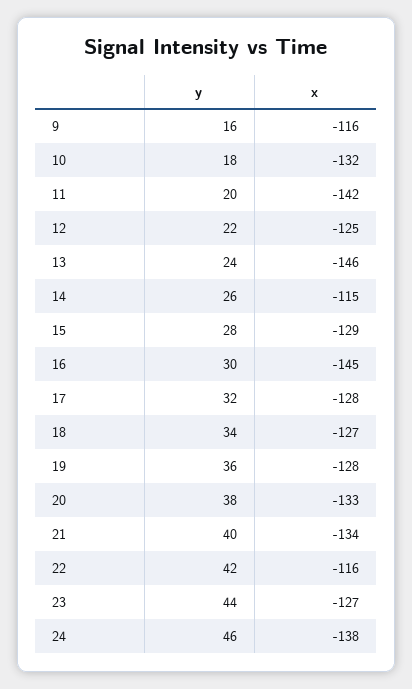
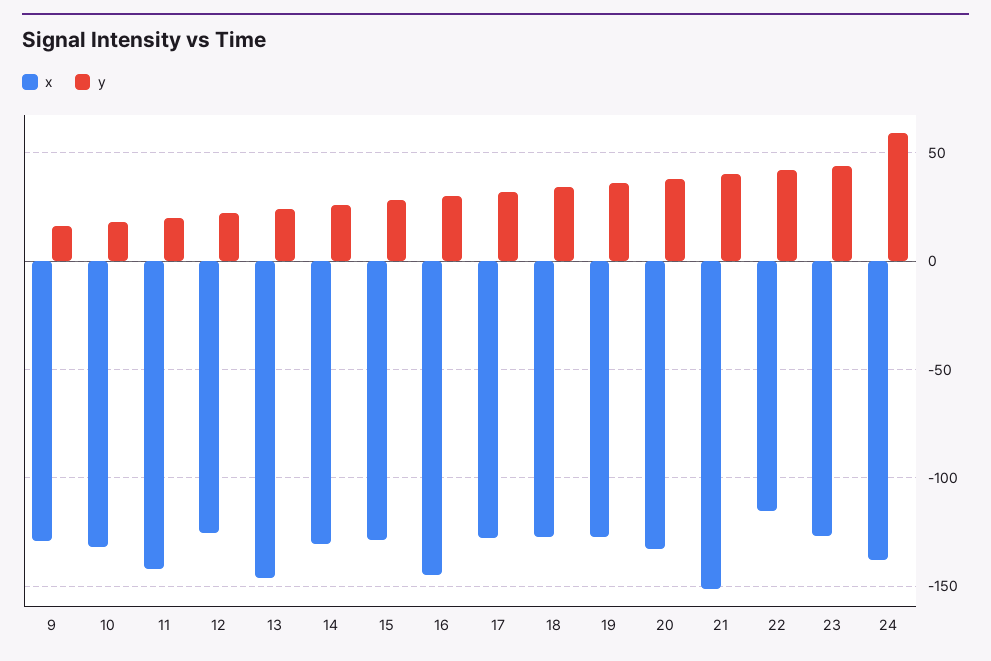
  {
    "y": {
      "9": 16,
      "10": 18,
      "11": 20,
      "12": 22,
      "13": 24,
      "14": 26,
      "15": 28,
      "16": 30,
      "17": 32,
      "18": 34,
      "19": 36,
      "20": 38,
      "21": 40,
      "22": 42,
      "23": 44,
-     "24": 46
+     "24": 60
    },
    "x": {
-     "9": -116,
+     "9": -130,
      "10": -132,
      "11": -142,
      "12": -125,
      "13": -146,
-     "14": -115,
+     "14": -130,
      "15": -129,
      "16": -145,
      "17": -128,
      "18": -127,
      "19": -128,
      "20": -133,
-     "21": -134,
+     "21": -150,
      "22": -116,
      "23": -127,
      "24": -138
    }
  }

